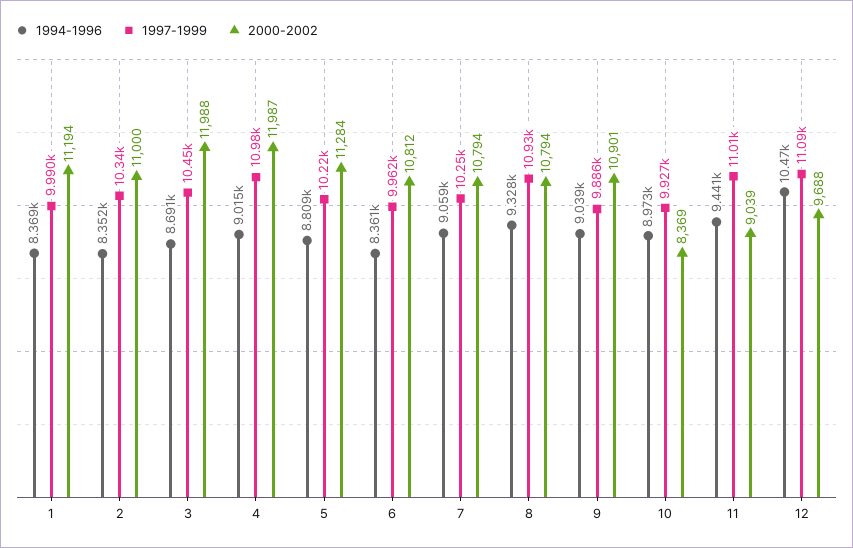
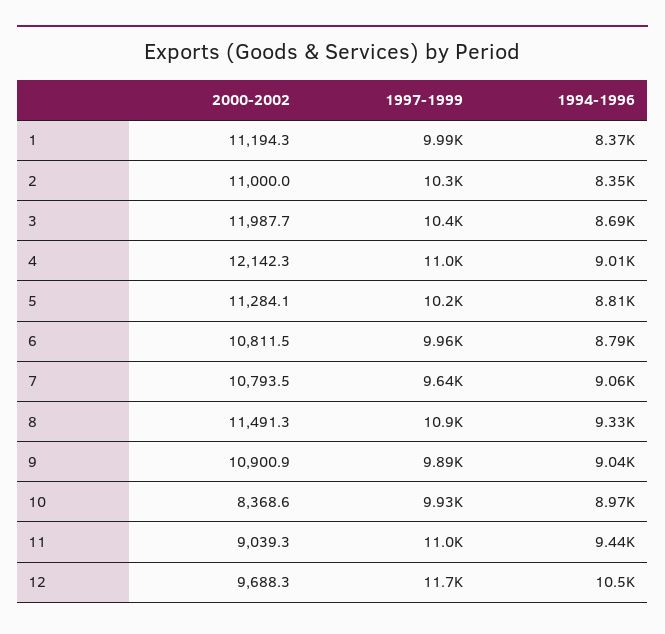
  {
    "1994-1996": {
      "1": 8369,
      "2": 8352,
      "3": 8691,
      "4": 9015,
      "5": 8809,
-     "6": 8361,
+     "6": 8790,
      "7": 9059,
      "8": 9328,
      "9": 9039,
      "10": 8973,
      "11": 9441,
      "12": 10470
    },
    "1997-1999": {
      "1": 9990,
      "2": 10340,
      "3": 10450,
      "4": 10980,
      "5": 10220,
      "6": 9962,
-     "7": 10250,
+     "7": 9640,
      "8": 10930,
      "9": 9886,
      "10": 9927,
      "11": 11010,
-     "12": 11090
+     "12": 11700
    },
    "2000-2002": {
      "1": 11194.3,
      "2": 11000,
      "3": 11987.7,
-     "4": 11987,
+     "4": 12142.3,
      "5": 11284.1,
      "6": 10811.5,
      "7": 10793.5,
-     "8": 10794,
+     "8": 11491.3,
      "9": 10900.9,
      "10": 8368.6,
      "11": 9039.3,
      "12": 9688.3
    }
  }

